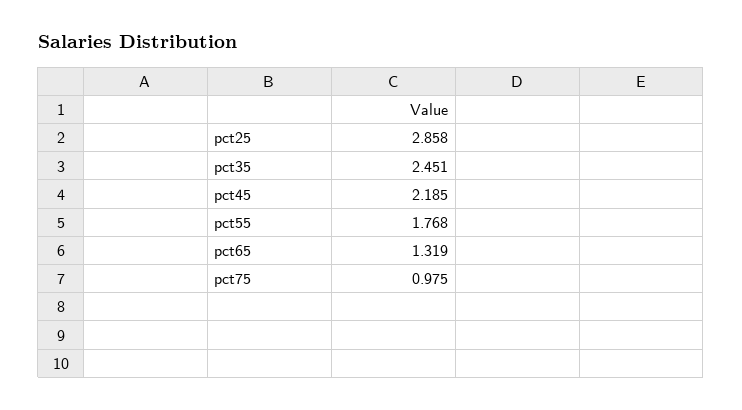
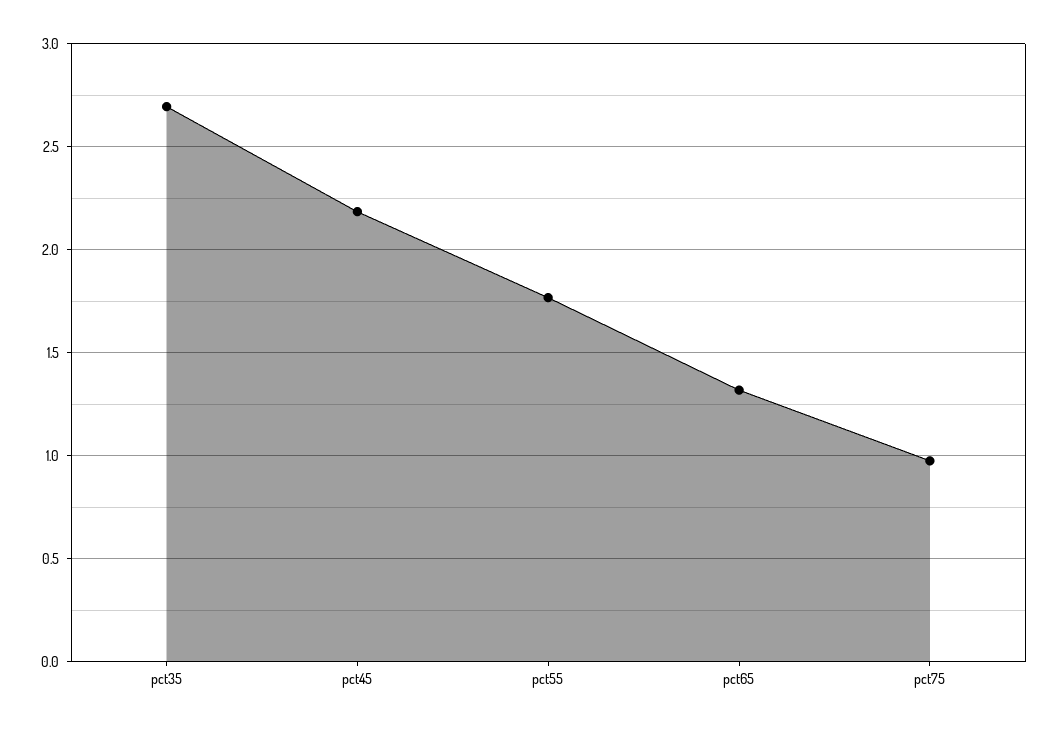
  {
-   "pct25": 2.858,
-   "pct35": 2.451,
+   "pct35": 2.7,
    "pct45": 2.185,
    "pct55": 1.768,
    "pct65": 1.319,
    "pct75": 0.975
  }

